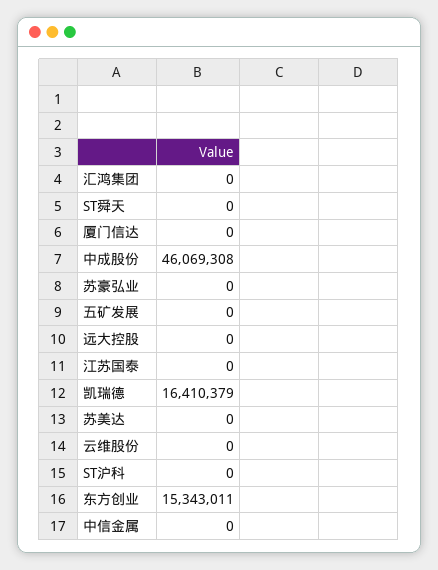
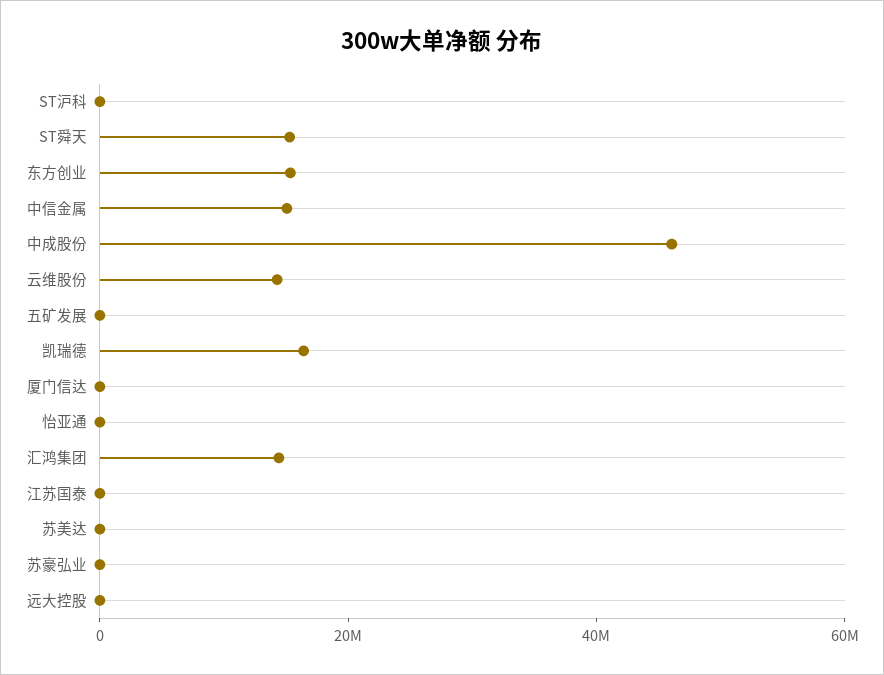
  {
-   "汇鸿集团": 0,
+   "汇鸿集团": 15000000,
-   "ST舜天": 0,
+   "ST舜天": 15000000,
    "厦门信达": 0,
    "中成股份": 46069308,
    "苏豪弘业": 0,
    "五矿发展": 0,
    "远大控股": 0,
    "江苏国泰": 0,
    "凯瑞德": 16410379,
    "苏美达": 0,
-   "云维股份": 0,
+   "云维股份": 15000000,
    "ST沪科": 0,
    "东方创业": 15343011,
-   "中信金属": 0
+   "中信金属": 15000000,
+   "怡亚通": 0
  }

